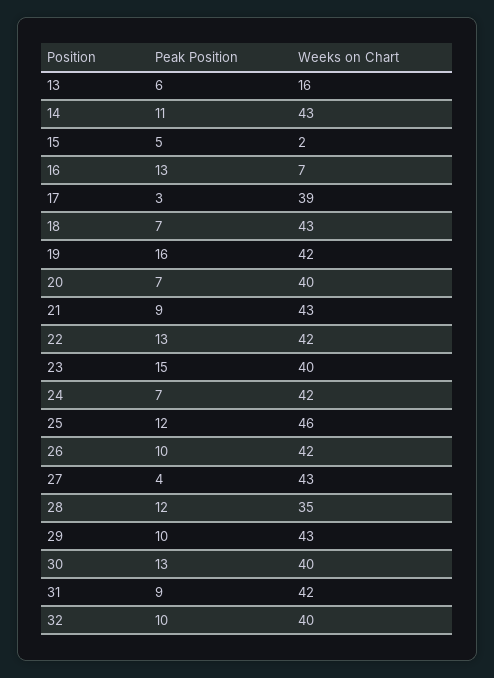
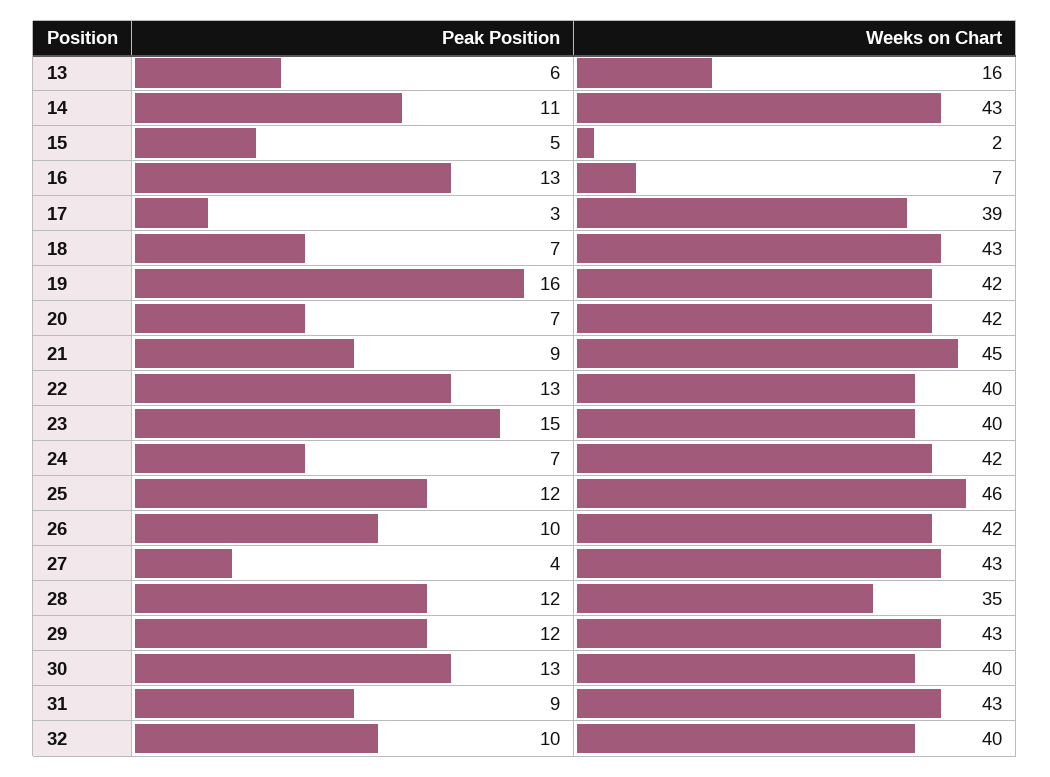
  {
    "Peak Position": {
      "13": 6,
      "14": 11,
      "15": 5,
      "16": 13,
      "17": 3,
      "18": 7,
      "19": 16,
      "20": 7,
      "21": 9,
      "22": 13,
      "23": 15,
      "24": 7,
      "25": 12,
      "26": 10,
      "27": 4,
      "28": 12,
-     "29": 10,
+     "29": 12,
      "30": 13,
      "31": 9,
      "32": 10
    },
    "Weeks on Chart": {
      "13": 16,
      "14": 43,
      "15": 2,
      "16": 7,
      "17": 39,
      "18": 43,
      "19": 42,
-     "20": 40,
+     "20": 42,
-     "21": 43,
+     "21": 45,
-     "22": 42,
+     "22": 40,
      "23": 40,
      "24": 42,
      "25": 46,
      "26": 42,
      "27": 43,
      "28": 35,
      "29": 43,
      "30": 40,
-     "31": 42,
+     "31": 43,
      "32": 40
    }
  }

